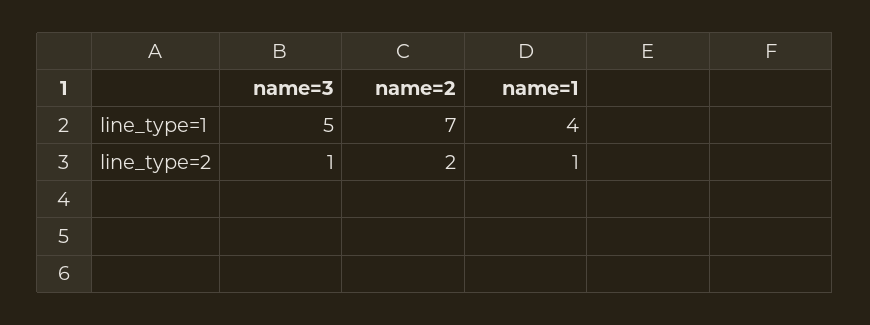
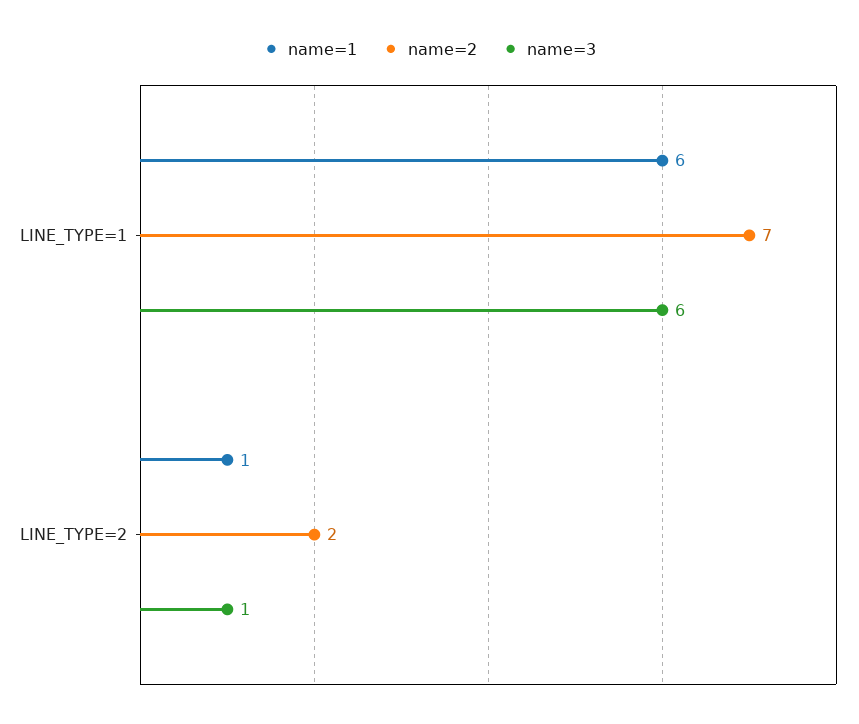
  {
    "name=3": {
-     "line_type=1": 5,
+     "line_type=1": 6,
      "line_type=2": 1
    },
    "name=2": {
      "line_type=1": 7,
      "line_type=2": 2
    },
    "name=1": {
-     "line_type=1": 4,
+     "line_type=1": 6,
      "line_type=2": 1
    }
  }

